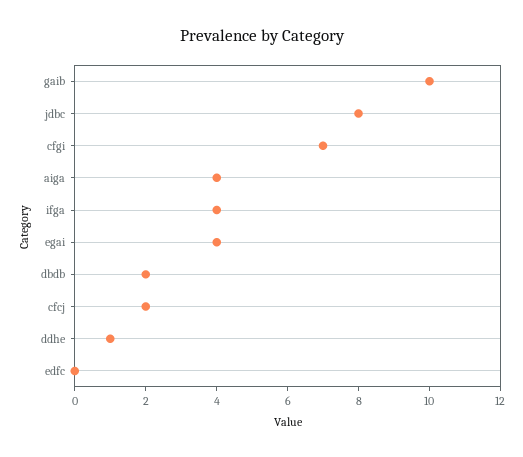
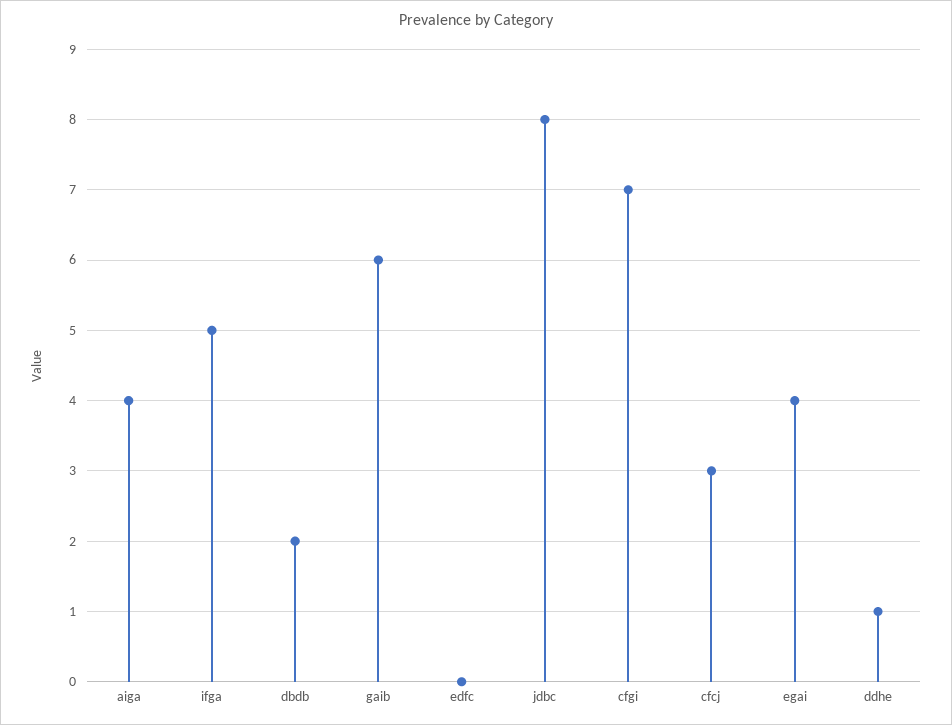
  {
-   "gaib": 10,
+   "gaib": 6,
    "jdbc": 8,
    "cfgi": 7,
    "aiga": 4,
-   "ifga": 4,
+   "ifga": 5,
    "egai": 4,
    "dbdb": 2,
-   "cfcj": 2,
+   "cfcj": 3,
    "ddhe": 1,
    "edfc": 0
  }

